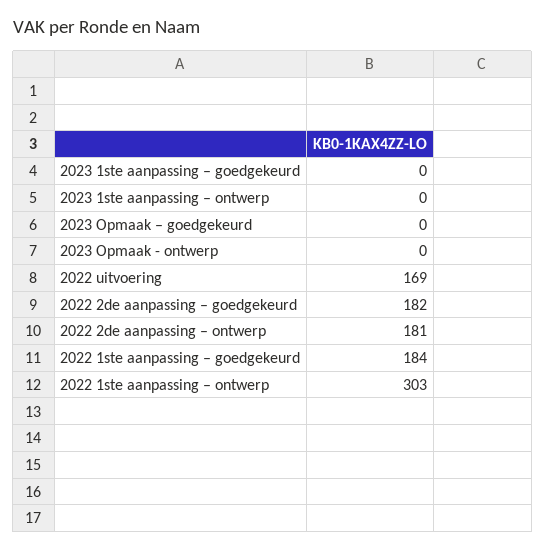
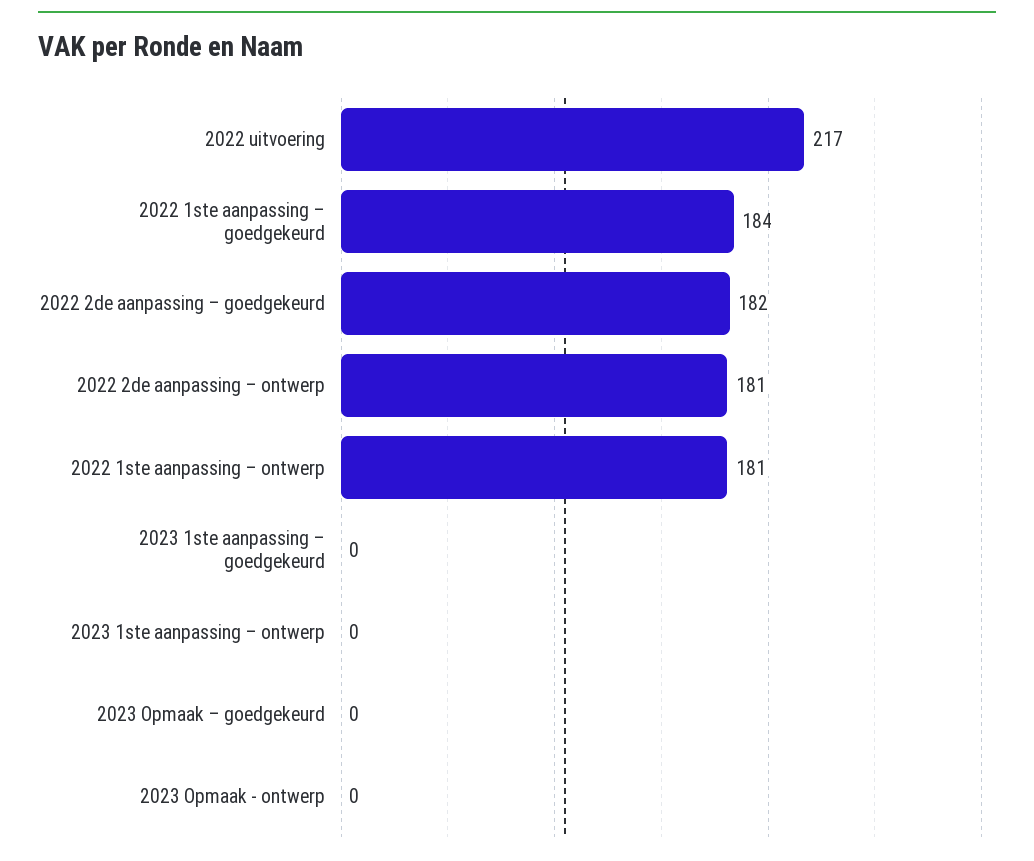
  {
    "2023 1ste aanpassing – goedgekeurd": 0,
    "2023 1ste aanpassing – ontwerp": 0,
    "2023 Opmaak – goedgekeurd": 0,
    "2023 Opmaak - ontwerp": 0,
-   "2022 uitvoering": 169,
+   "2022 uitvoering": 217,
    "2022 2de aanpassing – goedgekeurd": 182,
    "2022 2de aanpassing – ontwerp": 181,
    "2022 1ste aanpassing – goedgekeurd": 184,
-   "2022 1ste aanpassing – ontwerp": 303
+   "2022 1ste aanpassing – ontwerp": 181
  }

